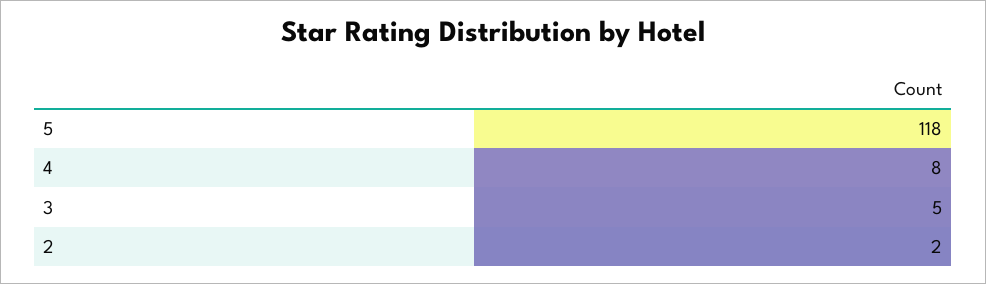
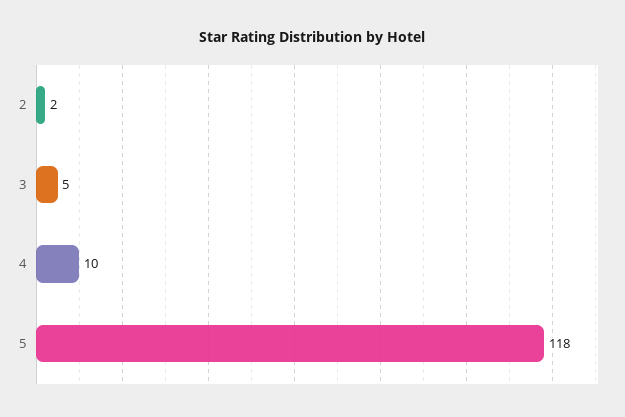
  {
    "5": 118,
-   "4": 8,
+   "4": 10,
    "3": 5,
    "2": 2
  }

